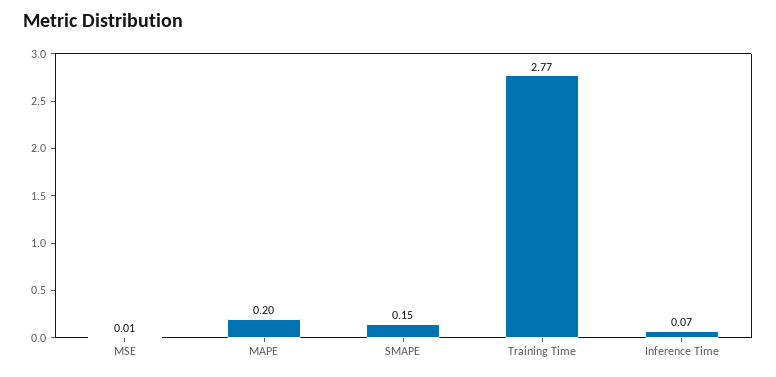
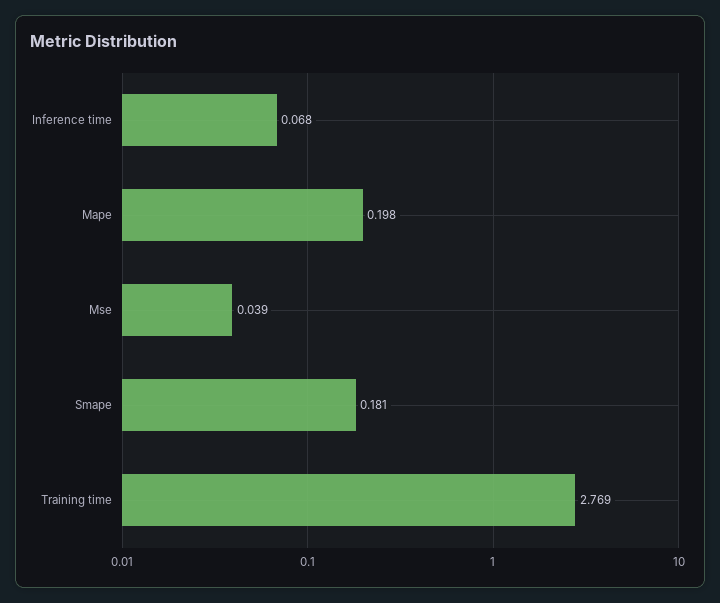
  {
-   "MSE": 0.01,
+   "MSE": 0.039,
    "MAPE": 0.198,
-   "SMAPE": 0.15,
+   "SMAPE": 0.181,
    "Training Time": 2.769,
    "Inference Time": 0.068
  }

